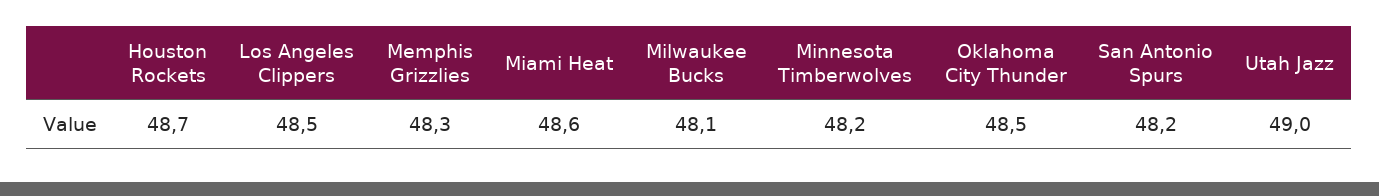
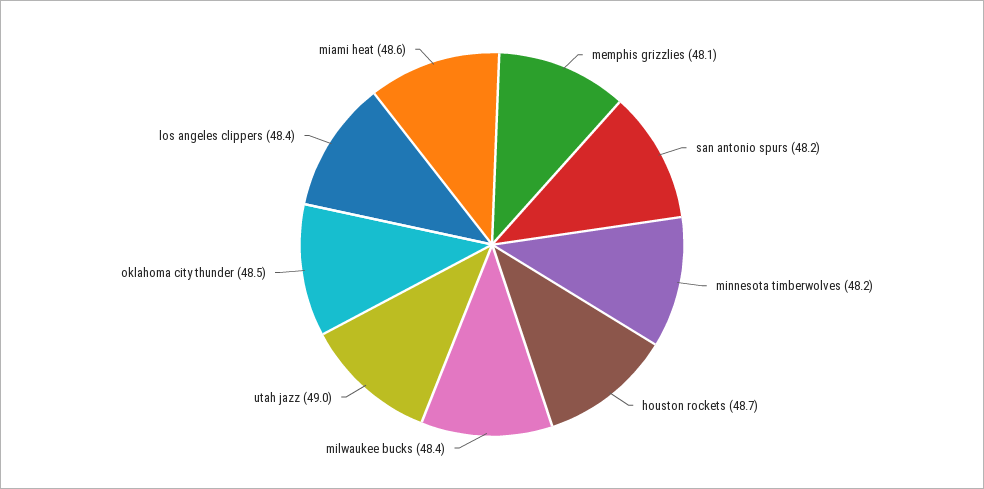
  {
    "Houston Rockets": 48.7,
-   "Los Angeles Clippers": 48.5,
+   "Los Angeles Clippers": 48.4,
-   "Memphis Grizzlies": 48.3,
+   "Memphis Grizzlies": 48.1,
    "Miami Heat": 48.6,
-   "Milwaukee Bucks": 48.1,
+   "Milwaukee Bucks": 48.4,
    "Minnesota Timberwolves": 48.2,
    "Oklahoma City Thunder": 48.5,
    "San Antonio Spurs": 48.2,
    "Utah Jazz": 49
  }

